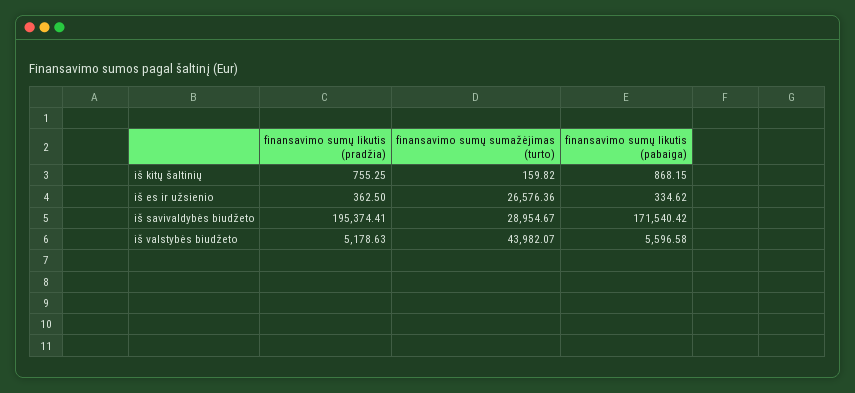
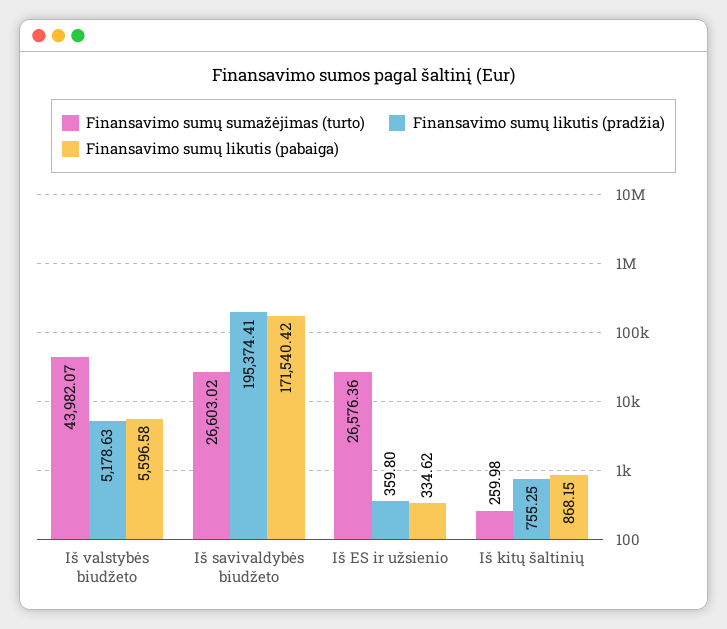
  {
    "finansavimo sumų likutis (pradžia)": {
      "iš kitų šaltinių": 755.25,
-     "iš es ir užsienio": 362.5,
+     "iš es ir užsienio": 359.8,
      "iš savivaldybės biudžeto": 195374.41,
      "iš valstybės biudžeto": 5178.63
    },
    "finansavimo sumų sumažėjimas (turto)": {
-     "iš kitų šaltinių": 159.82,
+     "iš kitų šaltinių": 259.98,
      "iš es ir užsienio": 26576.36,
-     "iš savivaldybės biudžeto": 28954.67,
+     "iš savivaldybės biudžeto": 26603.02,
      "iš valstybės biudžeto": 43982.07
    },
    "finansavimo sumų likutis (pabaiga)": {
      "iš kitų šaltinių": 868.15,
      "iš es ir užsienio": 334.62,
      "iš savivaldybės biudžeto": 171540.42,
      "iš valstybės biudžeto": 5596.58
    }
  }

